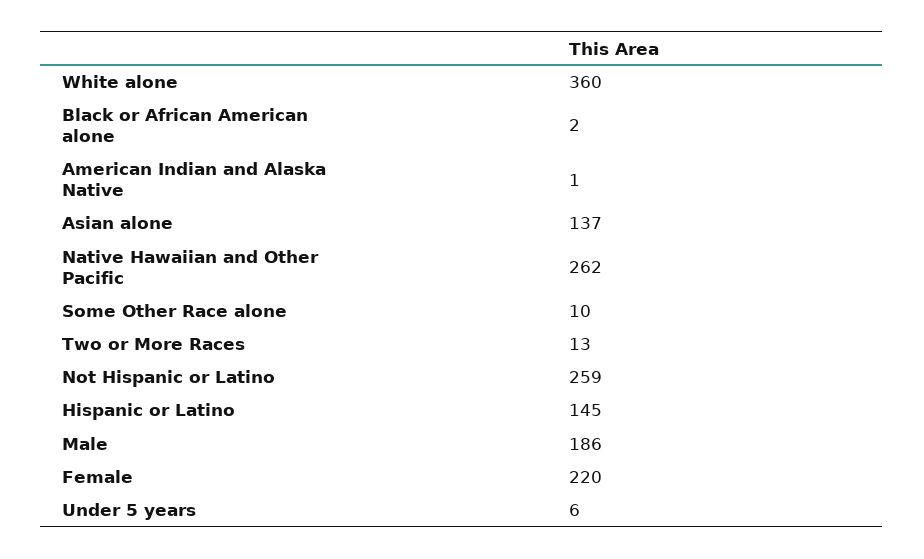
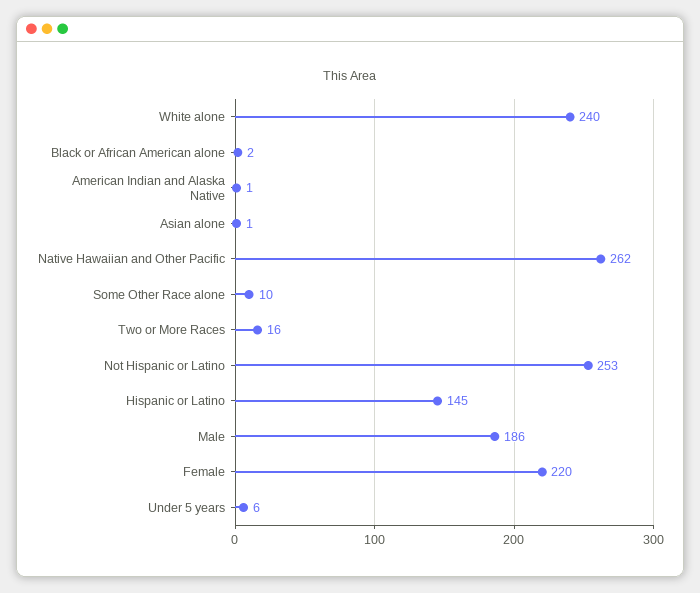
  {
-   "White alone": 360,
+   "White alone": 240,
    "Black or African American alone": 2,
    "American Indian and Alaska Native": 1,
-   "Asian alone": 137,
+   "Asian alone": 1,
    "Native Hawaiian and Other Pacific": 262,
    "Some Other Race alone": 10,
-   "Two or More Races": 13,
+   "Two or More Races": 16,
-   "Not Hispanic or Latino": 259,
+   "Not Hispanic or Latino": 253,
    "Hispanic or Latino": 145,
    "Male": 186,
    "Female": 220,
    "Under 5 years": 6
  }

